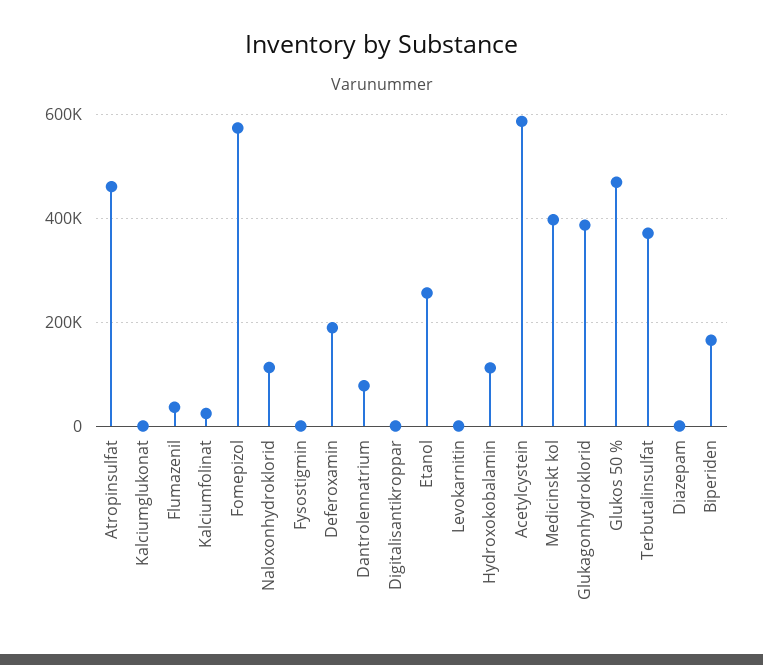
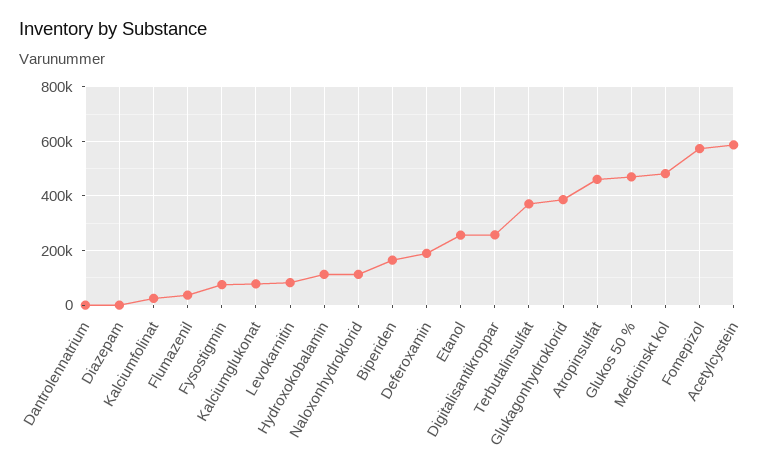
  {
    "Atropinsulfat": 460000,
-   "Kalciumglukonat": 0,
+   "Kalciumglukonat": 75000,
    "Flumazenil": 40000,
    "Kalciumfolinat": 20000,
    "Fomepizol": 580000,
    "Naloxonhydroklorid": 120000,
-   "Fysostigmin": 0,
+   "Fysostigmin": 75000,
    "Deferoxamin": 180000,
-   "Dantrolennatrium": 80000,
+   "Dantrolennatrium": 0,
-   "Digitalisantikroppar": 0,
+   "Digitalisantikroppar": 250000,
    "Etanol": 260000,
-   "Levokarnitin": 0,
+   "Levokarnitin": 75000,
    "Hydroxokobalamin": 120000,
    "Acetylcystein": 580000,
-   "Medicinskt kol": 400000,
+   "Medicinskt kol": 475000,
    "Glukagonhydroklorid": 380000,
    "Glukos 50 %": 460000,
    "Terbutalinsulfat": 380000,
    "Diazepam": 0,
    "Biperiden": 160000
  }

